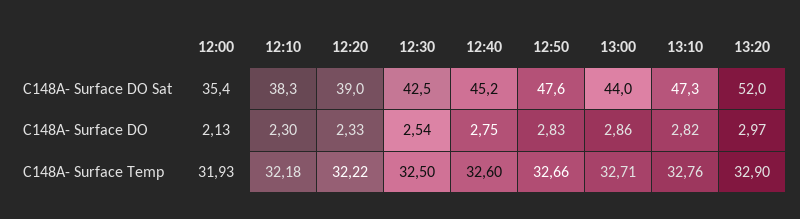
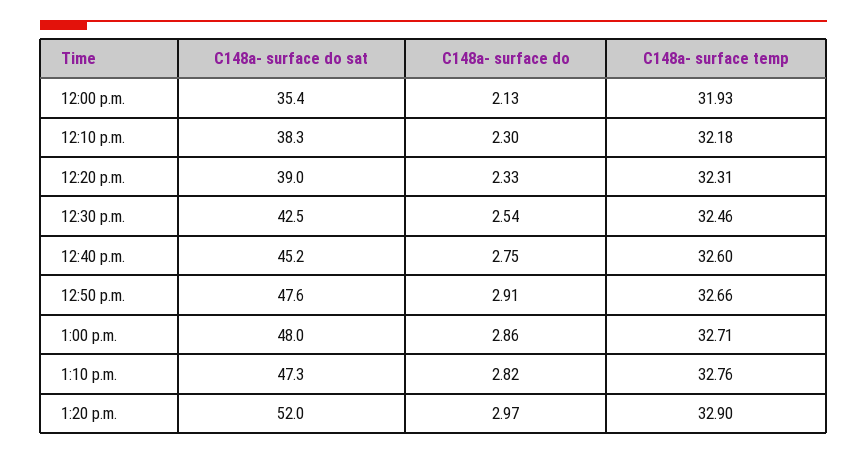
  {
    "12:00": {
      "C148A- Surface DO Sat": 35.4,
      "C148A- Surface DO": 2.13,
      "C148A- Surface Temp": 31.93
    },
    "12:10": {
      "C148A- Surface DO Sat": 38.3,
      "C148A- Surface DO": 2.3,
      "C148A- Surface Temp": 32.18
    },
    "12:20": {
      "C148A- Surface DO Sat": 39,
      "C148A- Surface DO": 2.33,
-     "C148A- Surface Temp": 32.22
+     "C148A- Surface Temp": 32.31
    },
    "12:30": {
      "C148A- Surface DO Sat": 42.5,
      "C148A- Surface DO": 2.54,
-     "C148A- Surface Temp": 32.5
+     "C148A- Surface Temp": 32.46
    },
    "12:40": {
      "C148A- Surface DO Sat": 45.2,
      "C148A- Surface DO": 2.75,
      "C148A- Surface Temp": 32.6
    },
    "12:50": {
      "C148A- Surface DO Sat": 47.6,
-     "C148A- Surface DO": 2.83,
+     "C148A- Surface DO": 2.91,
      "C148A- Surface Temp": 32.66
    },
    "13:00": {
-     "C148A- Surface DO Sat": 44,
+     "C148A- Surface DO Sat": 48,
      "C148A- Surface DO": 2.86,
      "C148A- Surface Temp": 32.71
    },
    "13:10": {
      "C148A- Surface DO Sat": 47.3,
      "C148A- Surface DO": 2.82,
      "C148A- Surface Temp": 32.76
    },
    "13:20": {
      "C148A- Surface DO Sat": 52,
      "C148A- Surface DO": 2.97,
      "C148A- Surface Temp": 32.9
    }
  }

